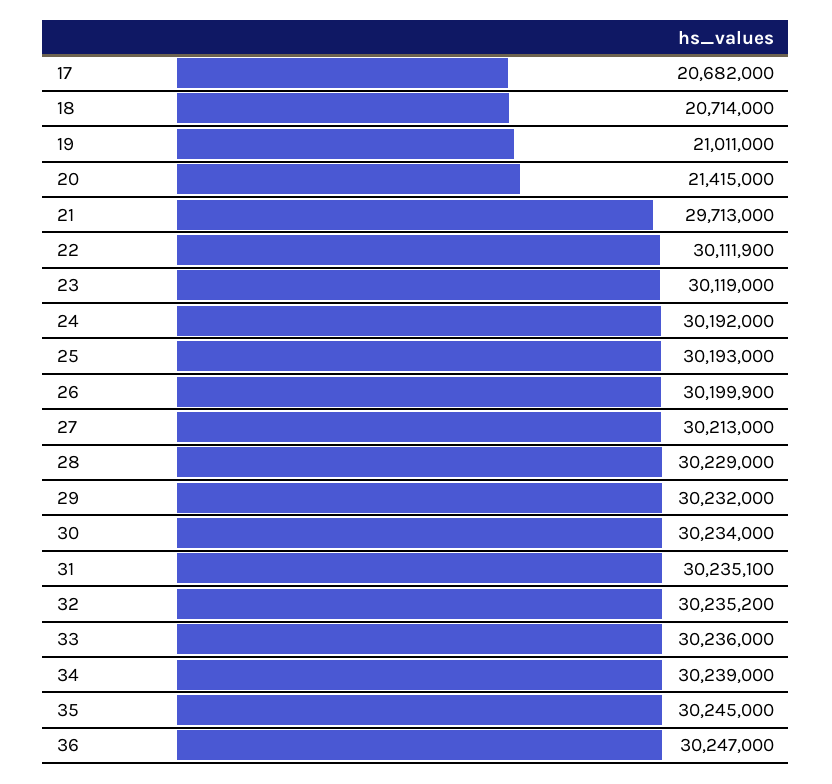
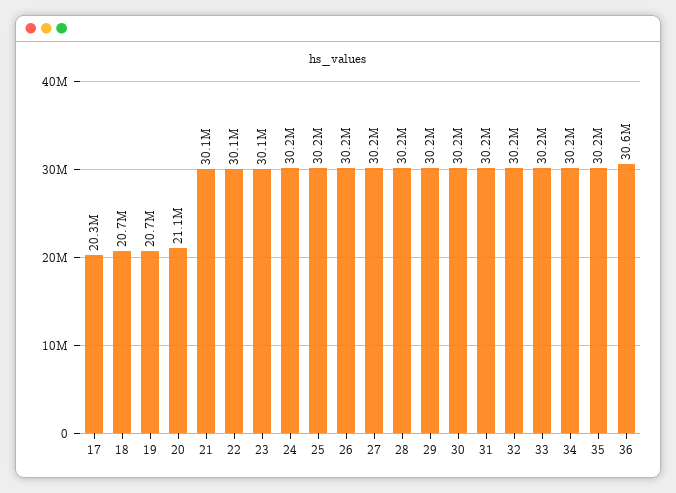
  {
-   "17": 20682000,
+   "17": 20300000,
    "18": 20714000,
-   "19": 21011000,
+   "19": 20700000,
-   "20": 21415000,
+   "20": 21100000,
-   "21": 29713000,
+   "21": 30100000,
    "22": 30111900,
    "23": 30119000,
    "24": 30192000,
    "25": 30193000,
    "26": 30199900,
    "27": 30213000,
    "28": 30229000,
    "29": 30232000,
    "30": 30234000,
    "31": 30235100,
    "32": 30235200,
    "33": 30236000,
    "34": 30239000,
    "35": 30245000,
-   "36": 30247000
+   "36": 30600000
  }

